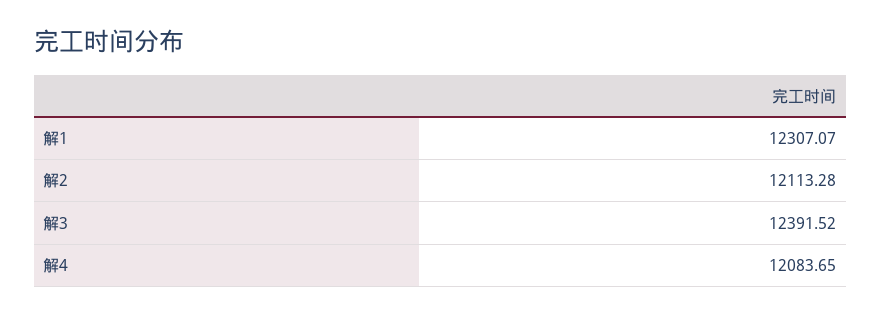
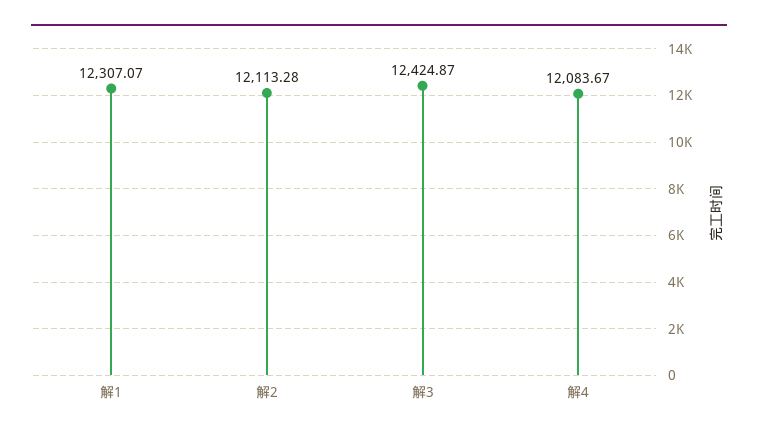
  {
    "解1": 12307.07,
    "解2": 12113.28,
-   "解3": 12391.52,
+   "解3": 12424.87,
-   "解4": 12083.65
+   "解4": 12083.67
  }

